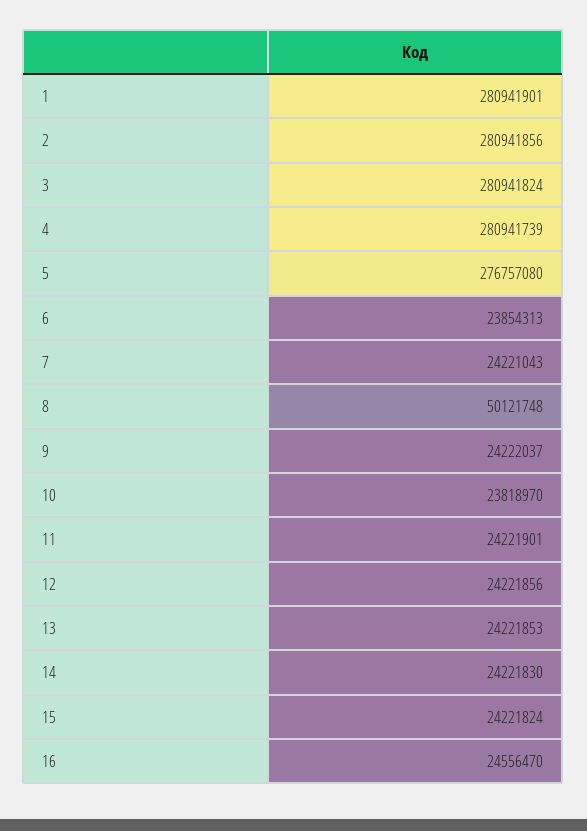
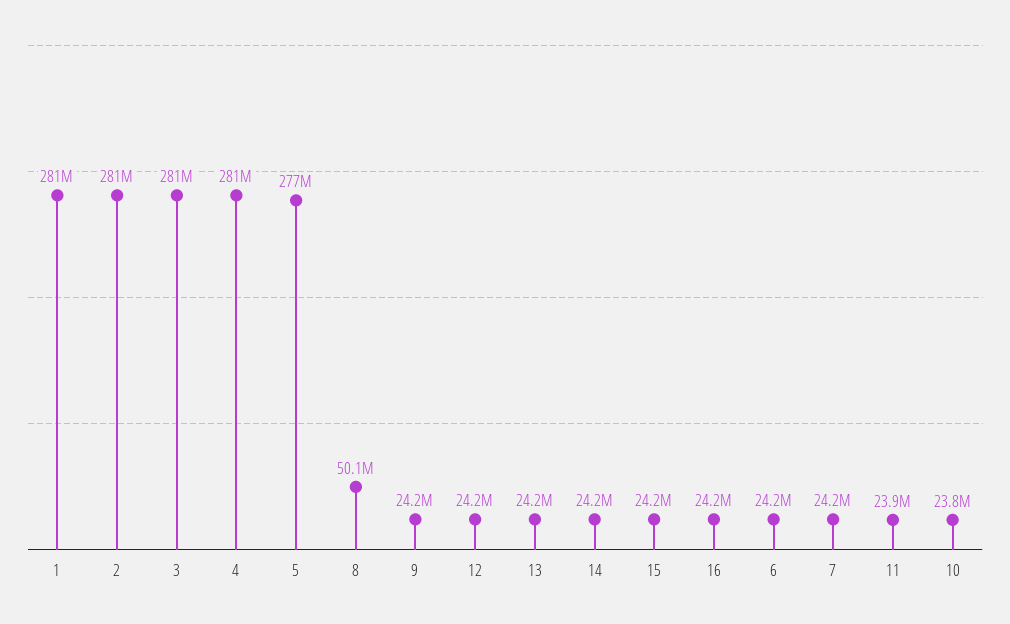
  {
    "1": 280941901,
    "2": 280941856,
    "3": 280941824,
    "4": 280941739,
    "5": 276757080,
-   "6": 23854313,
+   "6": 24200000,
    "7": 24221043,
    "8": 50121748,
    "9": 24222037,
    "10": 23818970,
-   "11": 24221901,
+   "11": 23900000,
    "12": 24221856,
    "13": 24221853,
    "14": 24221830,
    "15": 24221824,
-   "16": 24556470
+   "16": 24200000
  }

